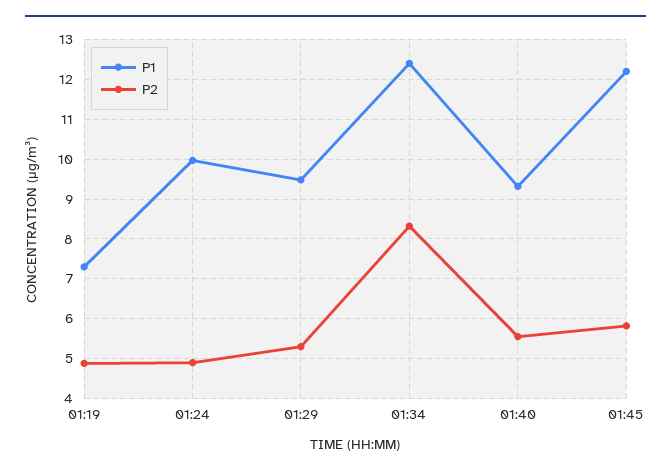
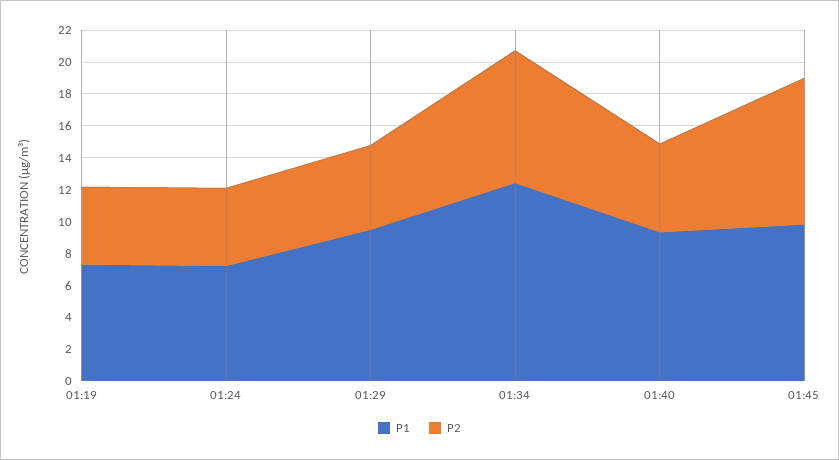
  {
    "P1": {
      "01:19": 7.4,
-     "01:24": 10,
+     "01:24": 7,
      "01:29": 9.4,
      "01:34": 12.4,
      "01:40": 9.4,
-     "01:45": 12.2
+     "01:45": 10
    },
    "P2": {
      "01:19": 4.8,
      "01:24": 5,
      "01:29": 5.4,
      "01:34": 8.4,
      "01:40": 5.6,
-     "01:45": 5.8
+     "01:45": 9
    }
  }

